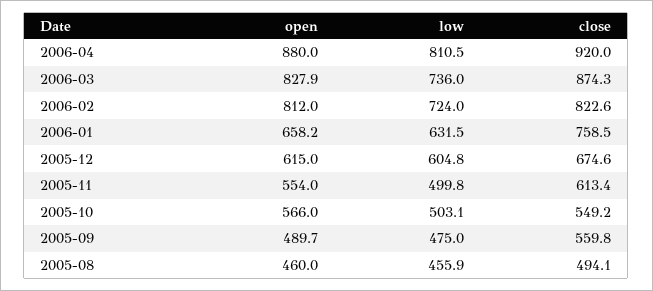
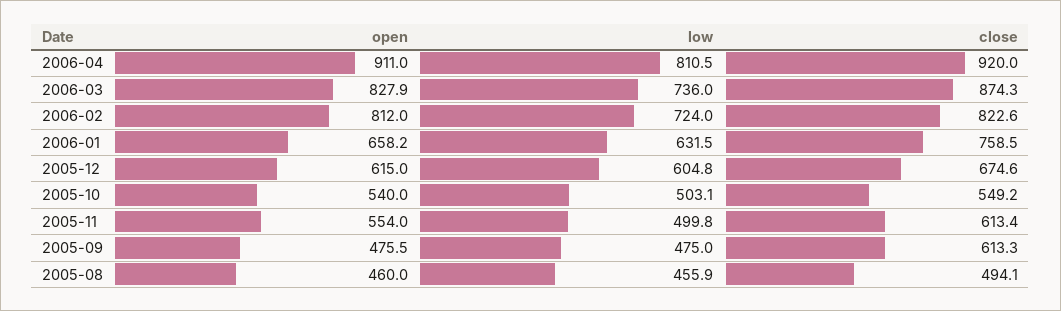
  {
    "open": {
-     "2006-04": 880,
+     "2006-04": 911,
      "2006-03": 827.9,
      "2006-02": 812,
      "2006-01": 658.2,
      "2005-12": 615,
      "2005-11": 554,
-     "2005-10": 566,
+     "2005-10": 540,
-     "2005-09": 489.7,
+     "2005-09": 475.5,
      "2005-08": 460
    },
    "low": {
      "2006-04": 810.5,
      "2006-03": 736,
      "2006-02": 724,
      "2006-01": 631.5,
      "2005-12": 604.8,
      "2005-11": 499.8,
      "2005-10": 503.1,
      "2005-09": 475,
      "2005-08": 455.9
    },
    "close": {
      "2006-04": 920,
      "2006-03": 874.3,
      "2006-02": 822.6,
      "2006-01": 758.5,
      "2005-12": 674.6,
      "2005-11": 613.4,
      "2005-10": 549.2,
-     "2005-09": 559.8,
+     "2005-09": 613.3,
      "2005-08": 494.1
    }
  }

